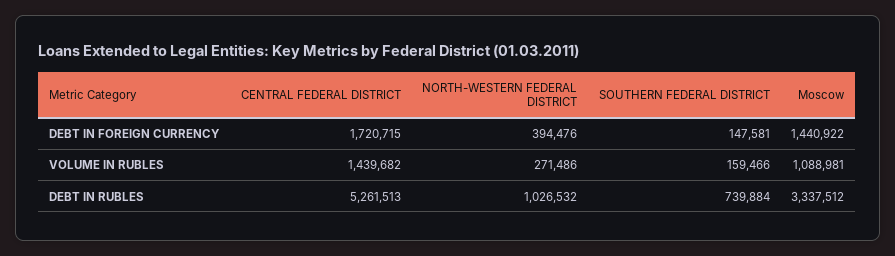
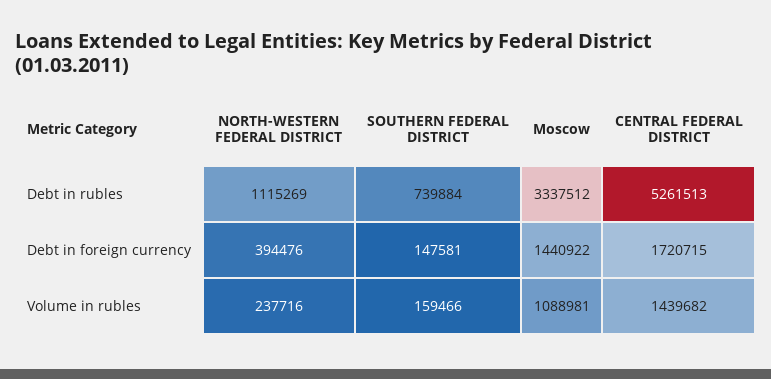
  {
    "CENTRAL FEDERAL DISTRICT": {
      "DEBT IN FOREIGN CURRENCY": 1720715,
      "VOLUME IN RUBLES": 1439682,
      "DEBT IN RUBLES": 5261513
    },
    "NORTH-WESTERN FEDERAL DISTRICT": {
      "DEBT IN FOREIGN CURRENCY": 394476,
-     "VOLUME IN RUBLES": 271486,
+     "VOLUME IN RUBLES": 237716,
-     "DEBT IN RUBLES": 1026532
+     "DEBT IN RUBLES": 1115269
    },
    "SOUTHERN FEDERAL DISTRICT": {
      "DEBT IN FOREIGN CURRENCY": 147581,
      "VOLUME IN RUBLES": 159466,
      "DEBT IN RUBLES": 739884
    },
    "Moscow": {
      "DEBT IN FOREIGN CURRENCY": 1440922,
      "VOLUME IN RUBLES": 1088981,
      "DEBT IN RUBLES": 3337512
    }
  }

